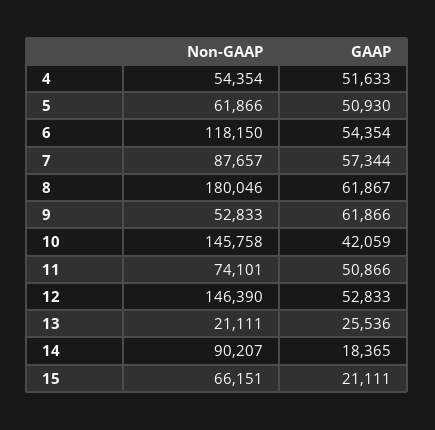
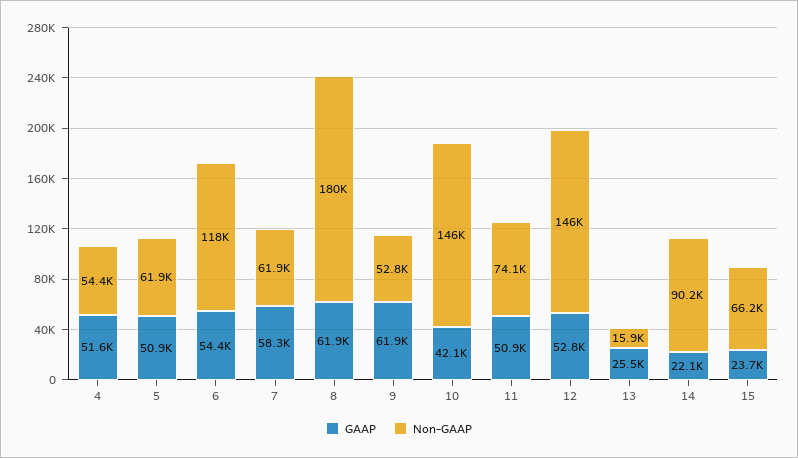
  {
    "Non-GAAP": {
      "4": 54354,
      "5": 61866,
      "6": 118150,
-     "7": 87657,
+     "7": 61900,
      "8": 180046,
      "9": 52833,
      "10": 145758,
      "11": 74101,
      "12": 146390,
-     "13": 21111,
+     "13": 15900,
      "14": 90207,
      "15": 66151
    },
    "GAAP": {
      "4": 51633,
      "5": 50930,
      "6": 54354,
-     "7": 57344,
+     "7": 58300,
      "8": 61867,
      "9": 61866,
      "10": 42059,
      "11": 50866,
      "12": 52833,
      "13": 25536,
-     "14": 18365,
+     "14": 22100,
-     "15": 21111
+     "15": 23700
    }
  }

